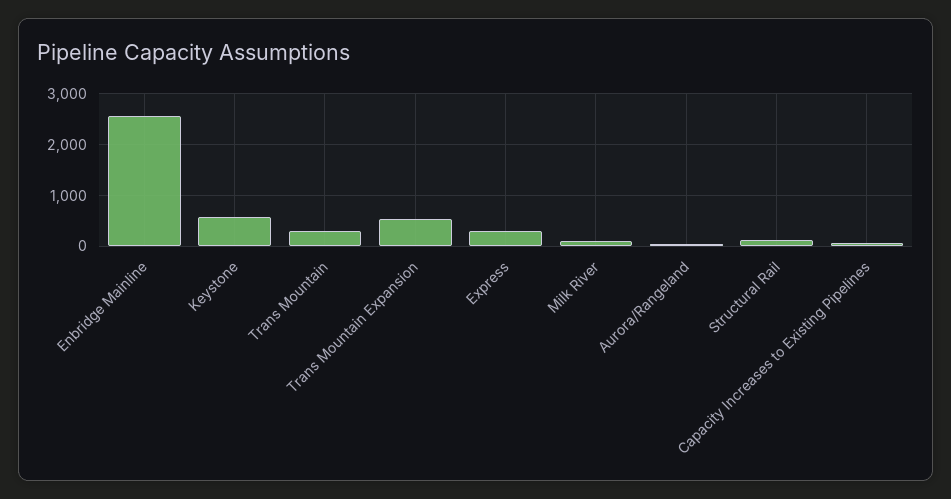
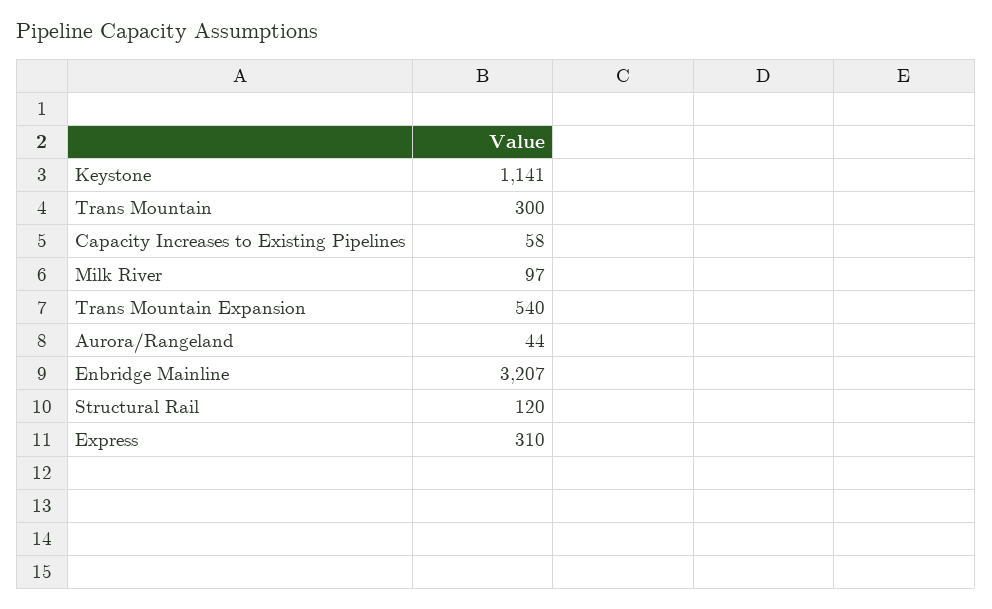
  {
-   "Enbridge Mainline": 2600,
+   "Enbridge Mainline": 3207,
-   "Keystone": 600,
+   "Keystone": 1141,
    "Trans Mountain": 300,
    "Trans Mountain Expansion": 540,
    "Express": 310,
    "Milk River": 97,
    "Aurora/Rangeland": 44,
    "Structural Rail": 120,
    "Capacity Increases to Existing Pipelines": 58
  }

